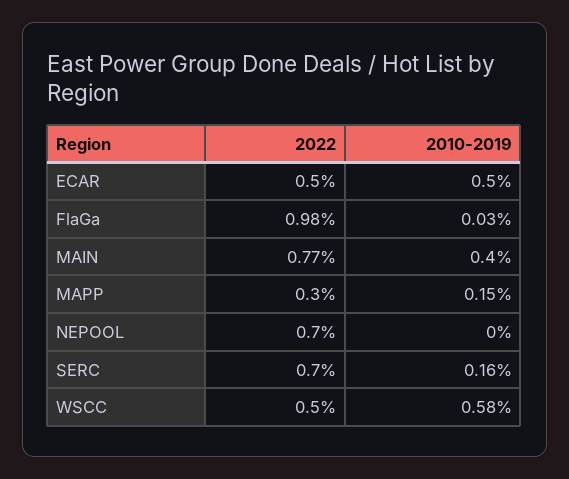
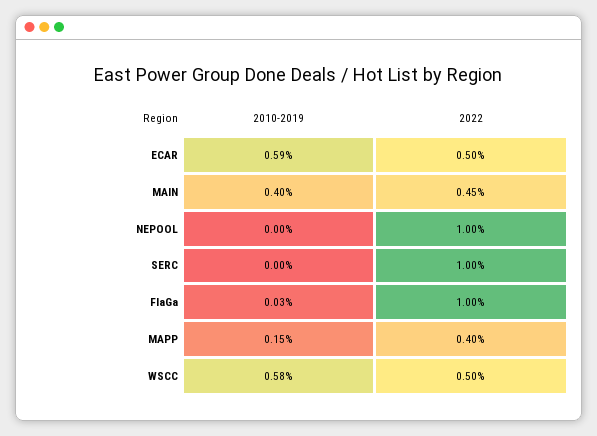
  {
    "2022": {
      "ECAR": 0.5,
-     "FlaGa": 0.98,
+     "FlaGa": 1,
-     "MAIN": 0.77,
+     "MAIN": 0.45,
-     "MAPP": 0.3,
+     "MAPP": 0.4,
-     "NEPOOL": 0.7,
+     "NEPOOL": 1,
-     "SERC": 0.7,
+     "SERC": 1,
      "WSCC": 0.5
    },
    "2010-2019": {
-     "ECAR": 0.5,
+     "ECAR": 0.59,
      "FlaGa": 0.03,
      "MAIN": 0.4,
      "MAPP": 0.15,
      "NEPOOL": 0,
-     "SERC": 0.16,
+     "SERC": 0,
      "WSCC": 0.58
    }
  }

